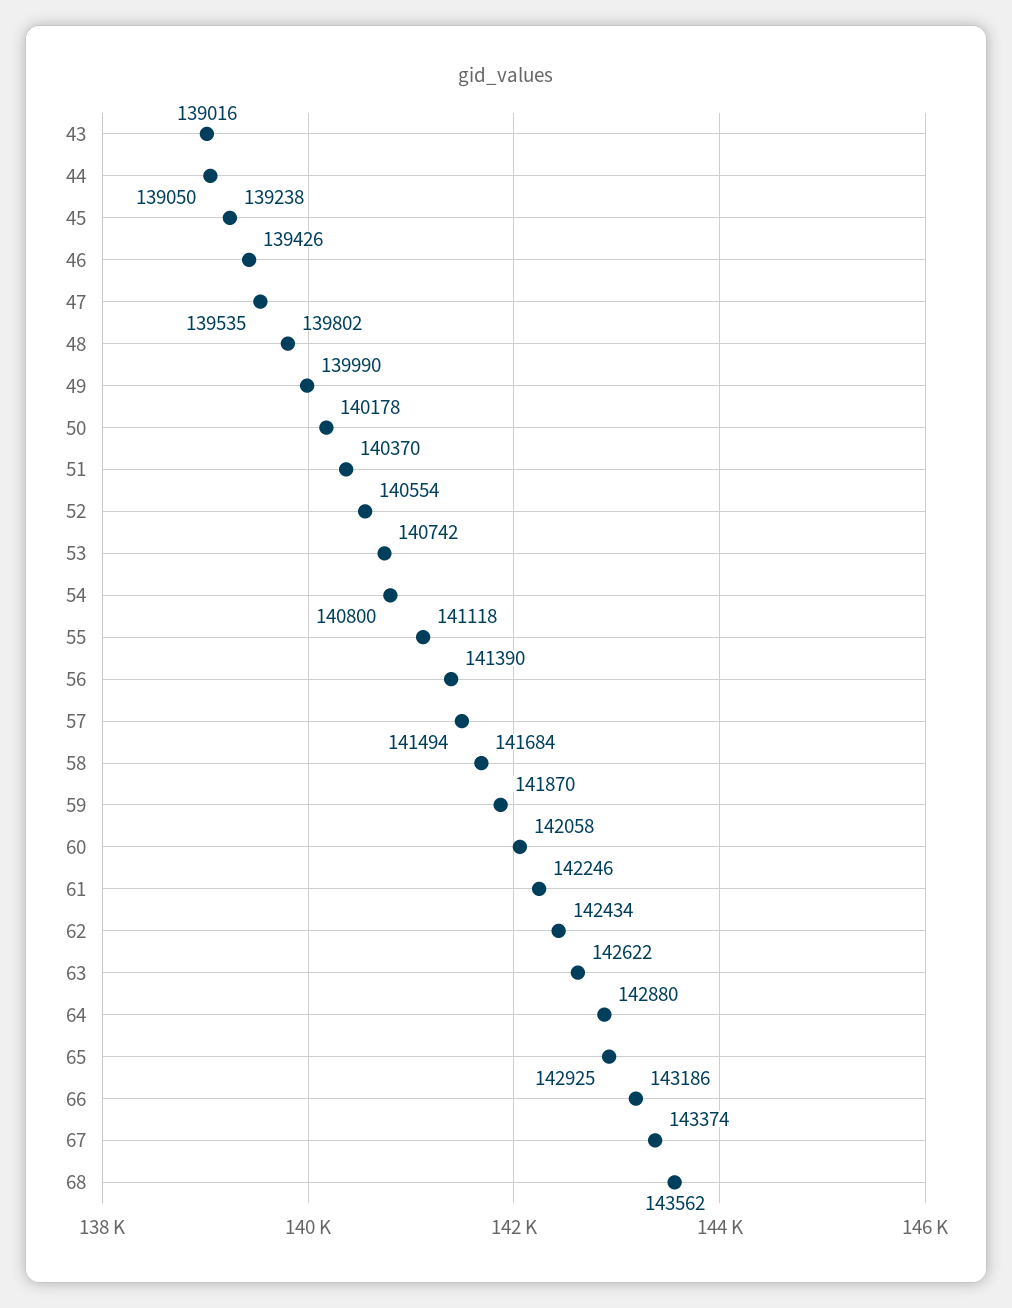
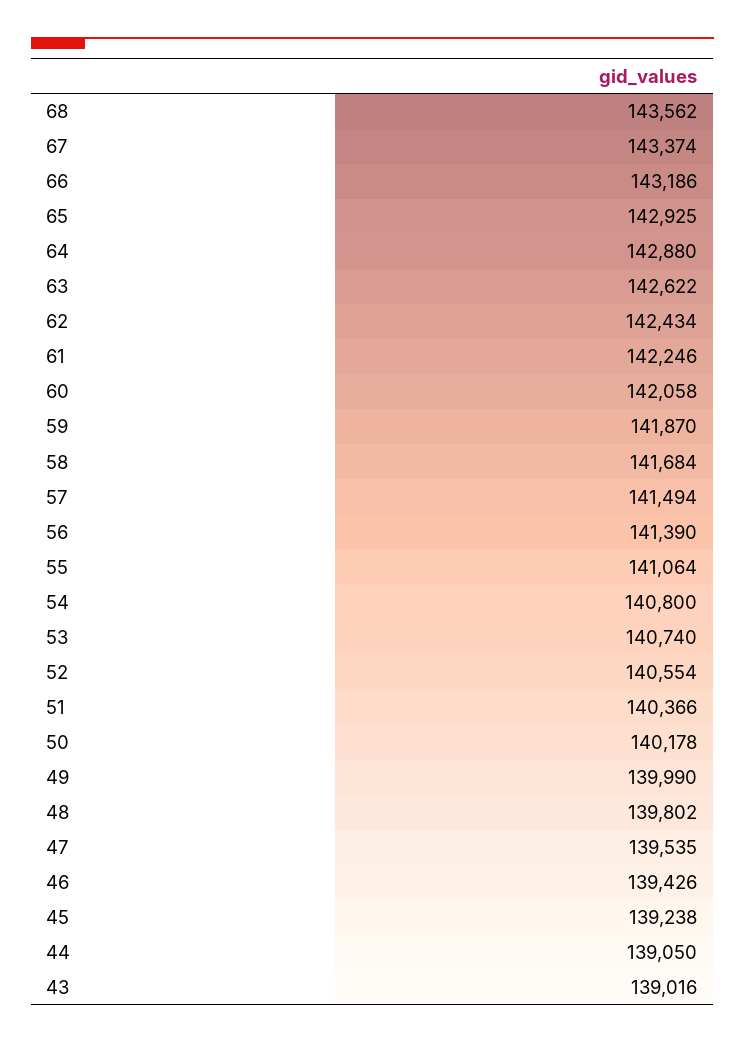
  {
    "43": 139016,
    "44": 139050,
    "45": 139238,
    "46": 139426,
    "47": 139535,
    "48": 139802,
    "49": 139990,
    "50": 140178,
-   "51": 140370,
+   "51": 140366,
    "52": 140554,
-   "53": 140742,
+   "53": 140740,
    "54": 140800,
-   "55": 141118,
+   "55": 141064,
    "56": 141390,
    "57": 141494,
    "58": 141684,
    "59": 141870,
    "60": 142058,
    "61": 142246,
    "62": 142434,
    "63": 142622,
    "64": 142880,
    "65": 142925,
    "66": 143186,
    "67": 143374,
    "68": 143562
  }

